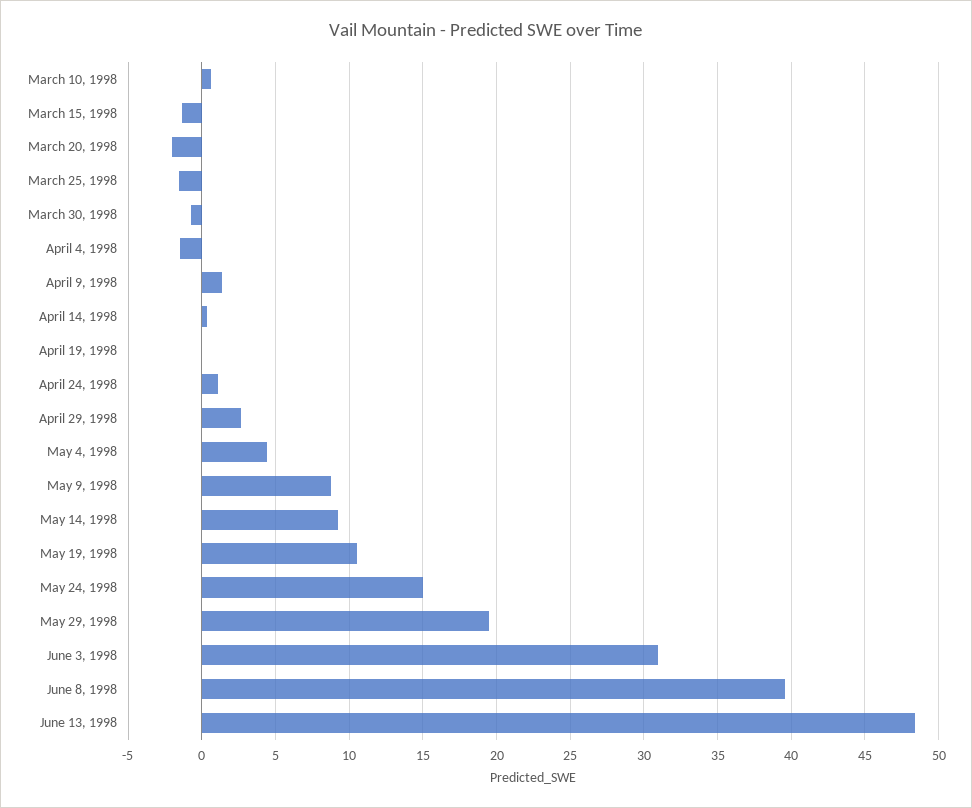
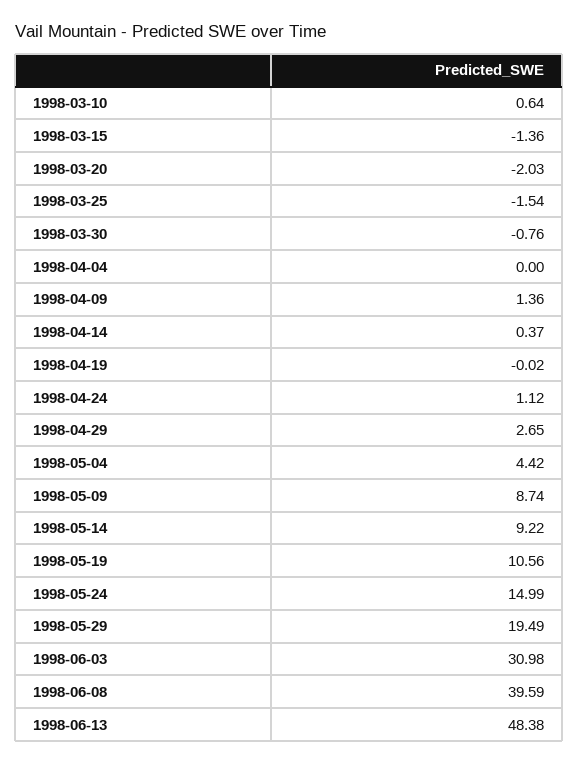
  {
    "March 10, 1998": 0.64,
    "March 15, 1998": -1.36,
    "March 20, 1998": -2.03,
    "March 25, 1998": -1.54,
    "March 30, 1998": -0.76,
-   "April 4, 1998": -1.5,
+   "April 4, 1998": 0,
    "April 9, 1998": 1.36,
    "April 14, 1998": 0.37,
    "April 19, 1998": -0.02,
    "April 24, 1998": 1.12,
    "April 29, 1998": 2.65,
    "May 4, 1998": 4.42,
    "May 9, 1998": 8.74,
    "May 14, 1998": 9.22,
    "May 19, 1998": 10.56,
    "May 24, 1998": 14.99,
    "May 29, 1998": 19.49,
    "June 3, 1998": 30.98,
    "June 8, 1998": 39.59,
    "June 13, 1998": 48.38
  }

